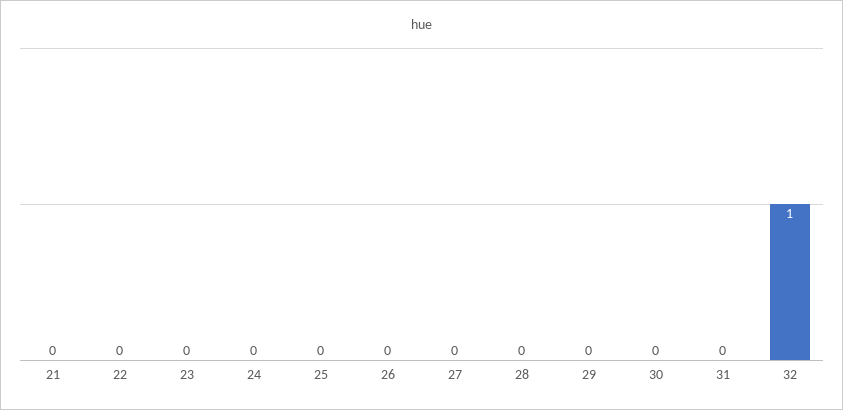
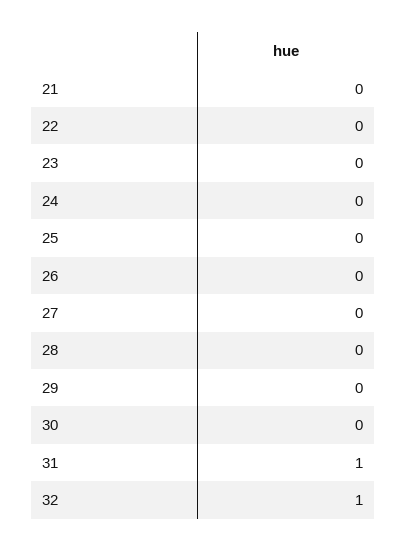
  {
    "21": 0,
    "22": 0,
    "23": 0,
    "24": 0,
    "25": 0,
    "26": 0,
    "27": 0,
    "28": 0,
    "29": 0,
    "30": 0,
-   "31": 0,
+   "31": 1,
    "32": 1
  }

